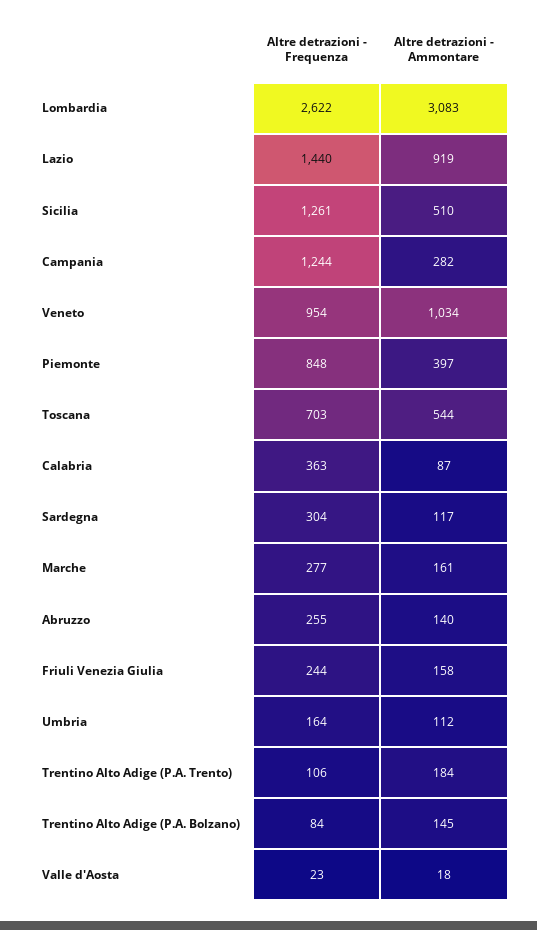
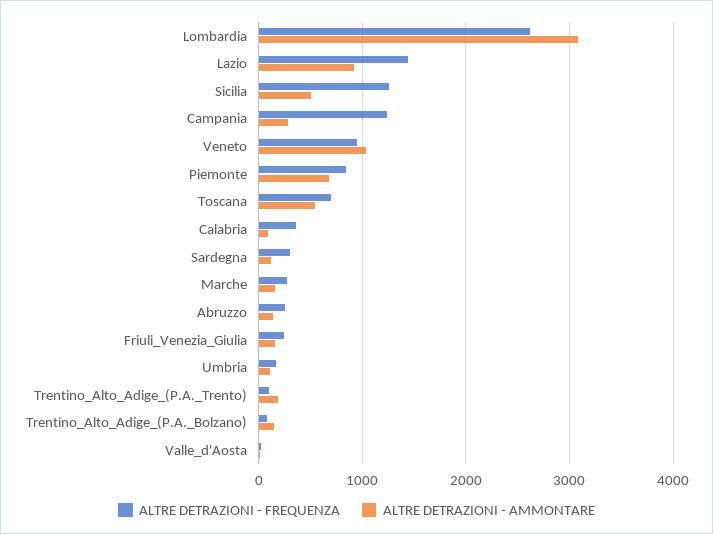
  {
    "Altre detrazioni - Frequenza": {
      "Lombardia": 2622,
      "Lazio": 1440,
      "Sicilia": 1261,
      "Campania": 1244,
      "Veneto": 954,
      "Piemonte": 848,
      "Toscana": 703,
      "Calabria": 363,
      "Sardegna": 304,
      "Marche": 277,
      "Abruzzo": 255,
      "Friuli Venezia Giulia": 244,
      "Umbria": 164,
      "Trentino Alto Adige (P.A. Trento)": 106,
      "Trentino Alto Adige (P.A. Bolzano)": 84,
      "Valle d'Aosta": 23
    },
    "Altre detrazioni - Ammontare": {
      "Lombardia": 3083,
      "Lazio": 919,
      "Sicilia": 510,
      "Campania": 282,
      "Veneto": 1034,
-     "Piemonte": 397,
+     "Piemonte": 700,
      "Toscana": 544,
      "Calabria": 87,
      "Sardegna": 117,
      "Marche": 161,
      "Abruzzo": 140,
      "Friuli Venezia Giulia": 158,
      "Umbria": 112,
      "Trentino Alto Adige (P.A. Trento)": 184,
      "Trentino Alto Adige (P.A. Bolzano)": 145,
      "Valle d'Aosta": 18
    }
  }

